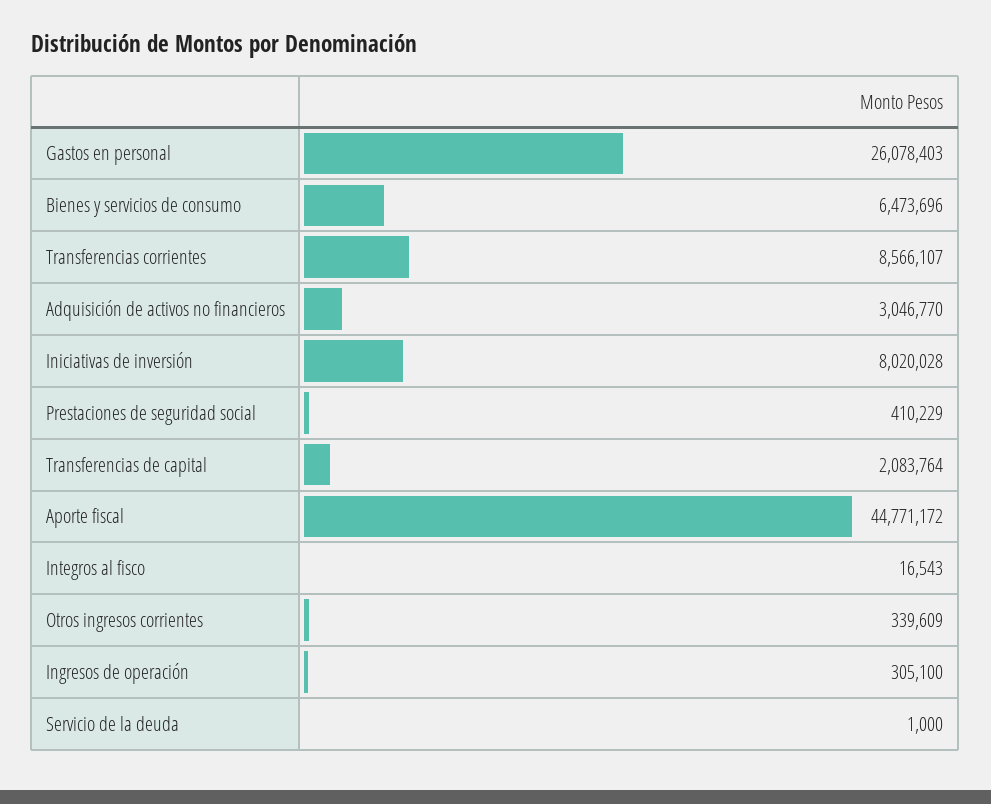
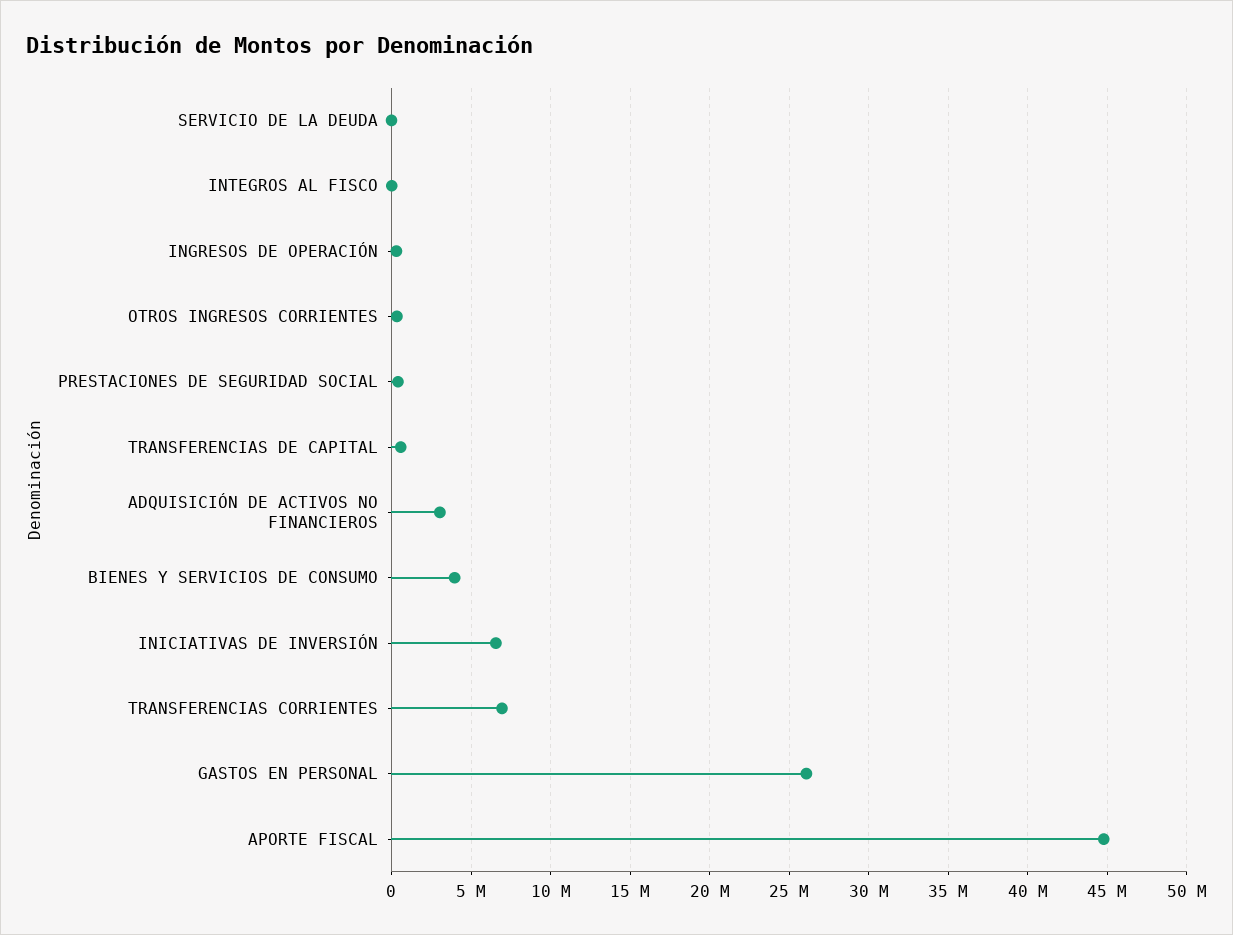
  {
    "Gastos en personal": 26078403,
-   "Bienes y servicios de consumo": 6473696,
+   "Bienes y servicios de consumo": 4000000,
-   "Transferencias corrientes": 8566107,
+   "Transferencias corrientes": 7000000,
    "Adquisición de activos no financieros": 3046770,
-   "Iniciativas de inversión": 8020028,
+   "Iniciativas de inversión": 6500000,
    "Prestaciones de seguridad social": 410229,
-   "Transferencias de capital": 2083764,
+   "Transferencias de capital": 500000,
    "Aporte fiscal": 44771172,
    "Integros al fisco": 16543,
    "Otros ingresos corrientes": 339609,
    "Ingresos de operación": 305100,
    "Servicio de la deuda": 1000
  }

